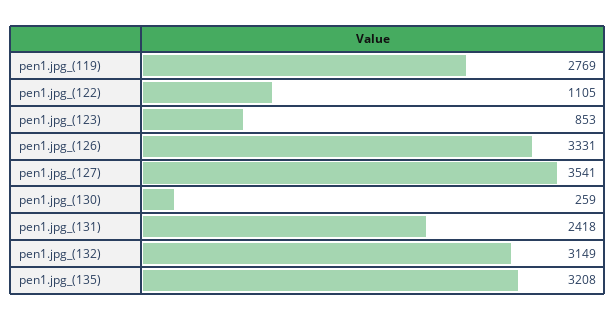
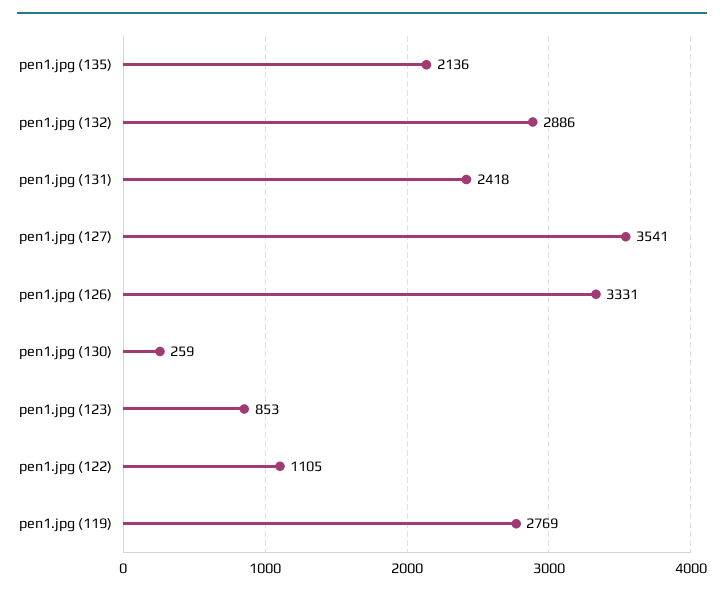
  {
    "pen1.jpg_(119)": 2769,
    "pen1.jpg_(122)": 1105,
    "pen1.jpg_(123)": 853,
    "pen1.jpg_(126)": 3331,
    "pen1.jpg_(127)": 3541,
    "pen1.jpg_(130)": 259,
    "pen1.jpg_(131)": 2418,
-   "pen1.jpg_(132)": 3149,
+   "pen1.jpg_(132)": 2886,
-   "pen1.jpg_(135)": 3208
+   "pen1.jpg_(135)": 2136
  }

